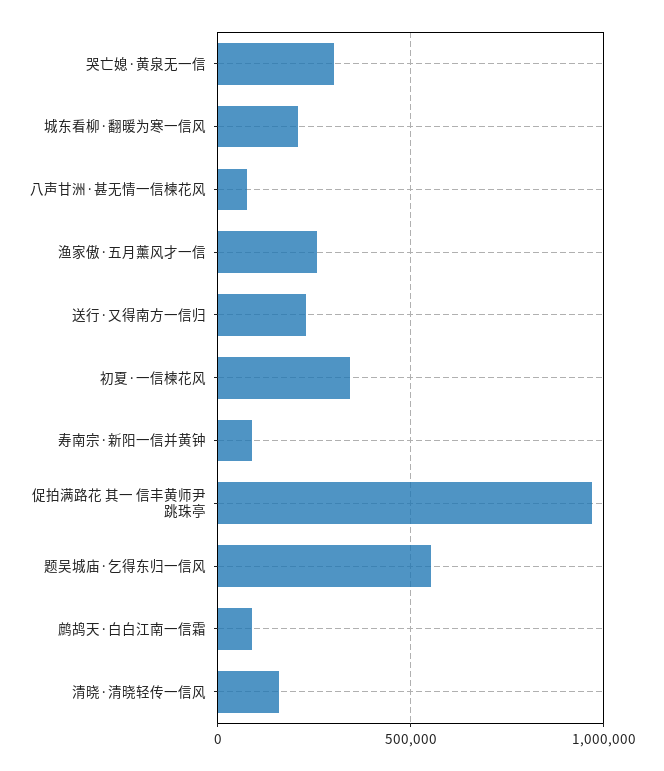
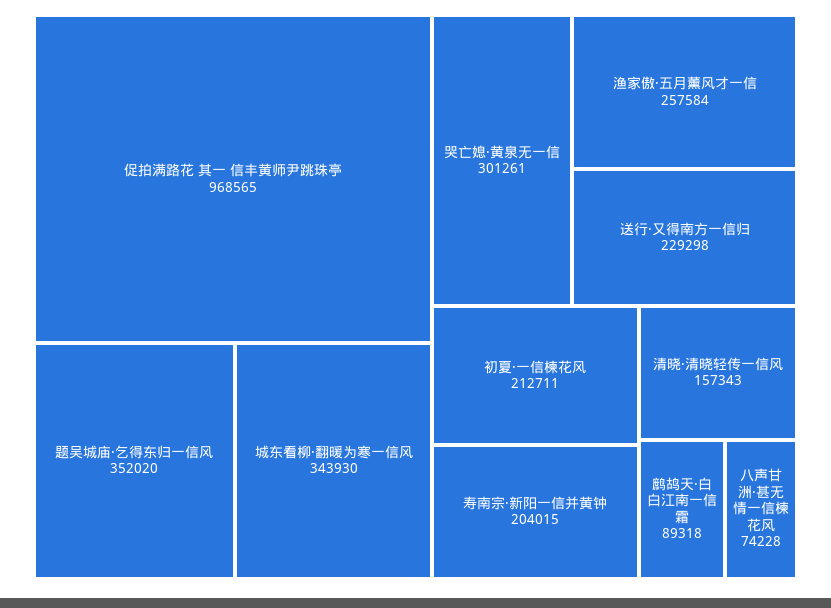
  {
    "哭亡媳·黄泉无一信": 301261,
-   "城东看柳·翻暖为寒一信风": 200000,
+   "城东看柳·翻暖为寒一信风": 343930,
    "八声甘洲·甚无情一信楝花风": 74228,
    "渔家傲·五月薰风才一信": 257584,
    "送行·又得南方一信归": 229298,
-   "初夏·一信楝花风": 350000,
+   "初夏·一信楝花风": 212711,
-   "寿南宗·新阳一信并黄钟": 100000,
+   "寿南宗·新阳一信并黄钟": 204015,
    "促拍满路花 其一 信丰黄师尹跳珠亭": 968565,
-   "题吴城庙·乞得东归一信风": 550000,
+   "题吴城庙·乞得东归一信风": 352020,
    "鹧鸪天·白白江南一信霜": 89318,
    "清晓·清晓轻传一信风": 157343
  }

